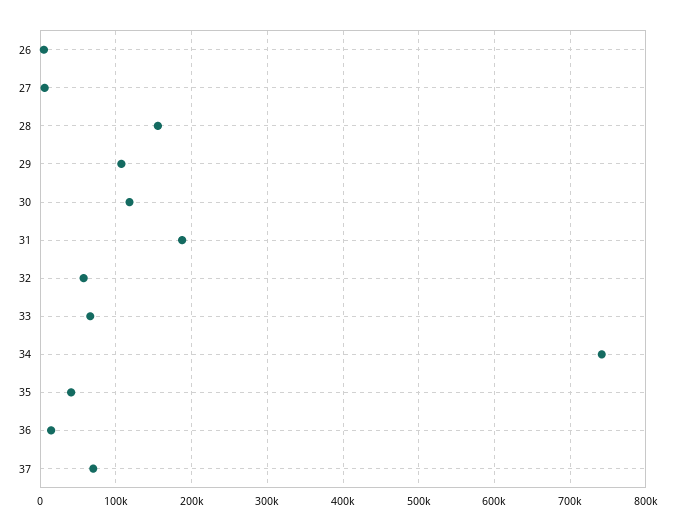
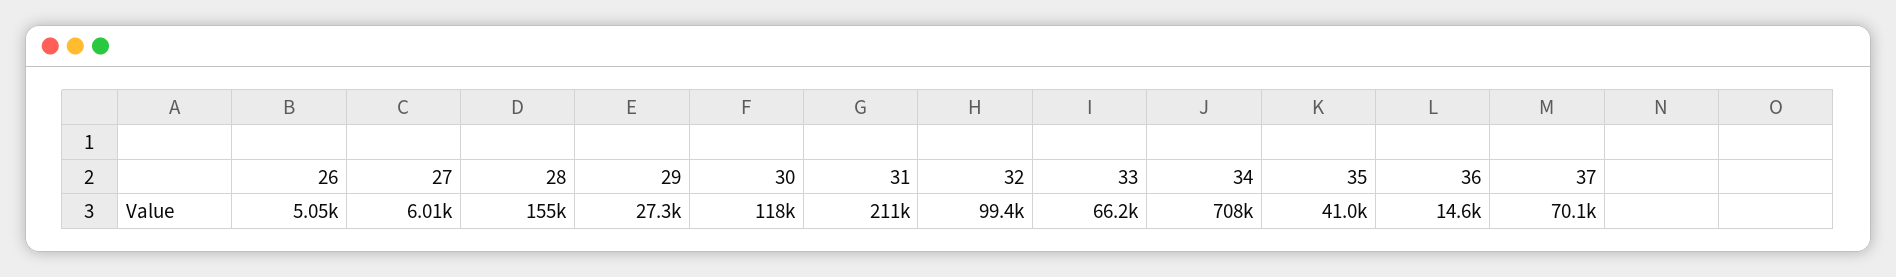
  {
    "26": 5050,
    "27": 6010,
    "28": 155000,
-   "29": 110000,
+   "29": 27300,
    "30": 118000,
-   "31": 190000,
+   "31": 211000,
-   "32": 60000,
+   "32": 99400,
    "33": 66200,
-   "34": 740000,
+   "34": 708000,
    "35": 41000,
    "36": 14600,
    "37": 70100
  }

